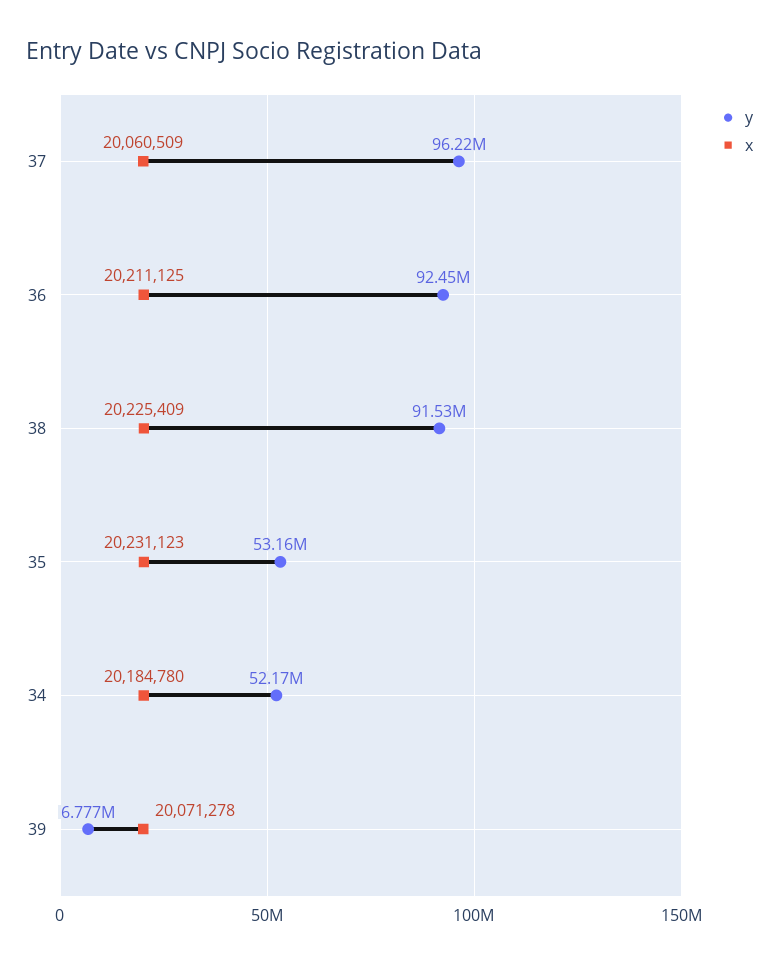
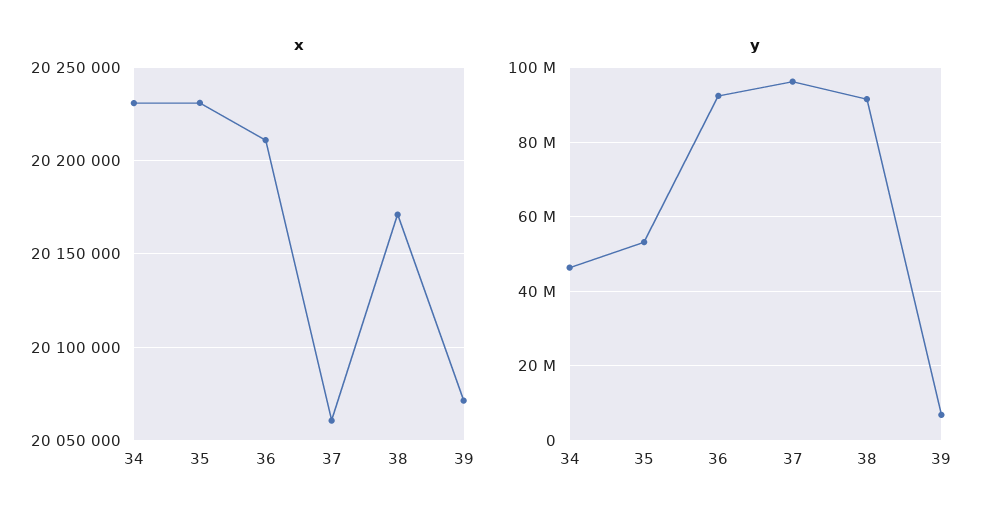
  {
    "y": {
      "37": 96220000,
      "36": 92450000,
      "38": 91530000,
      "35": 53160000,
-     "34": 52170000,
+     "34": 46000000,
      "39": 6777000
    },
    "x": {
      "37": 20060509,
      "36": 20211125,
-     "38": 20225409,
+     "38": 20170000,
      "35": 20231123,
-     "34": 20184780,
+     "34": 20230000,
      "39": 20071278
    }
  }

